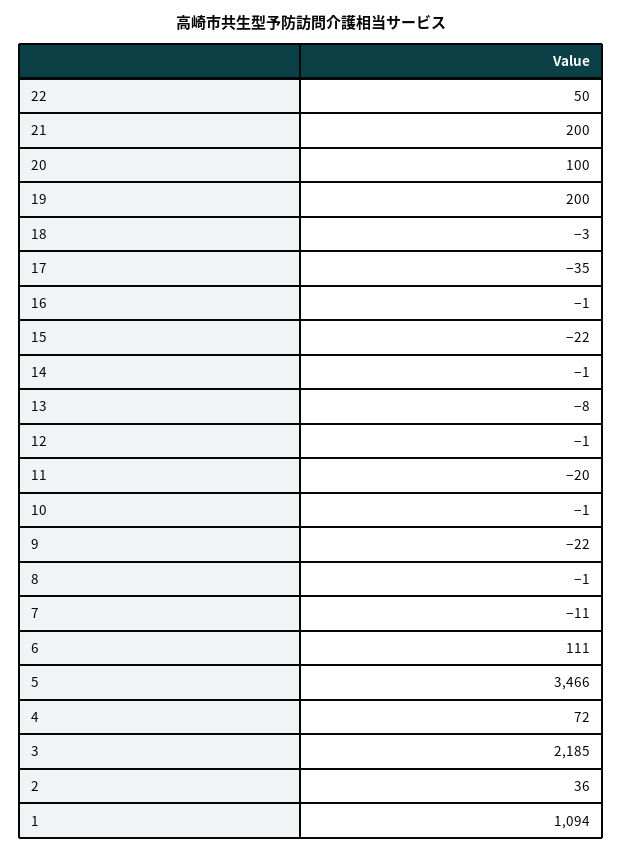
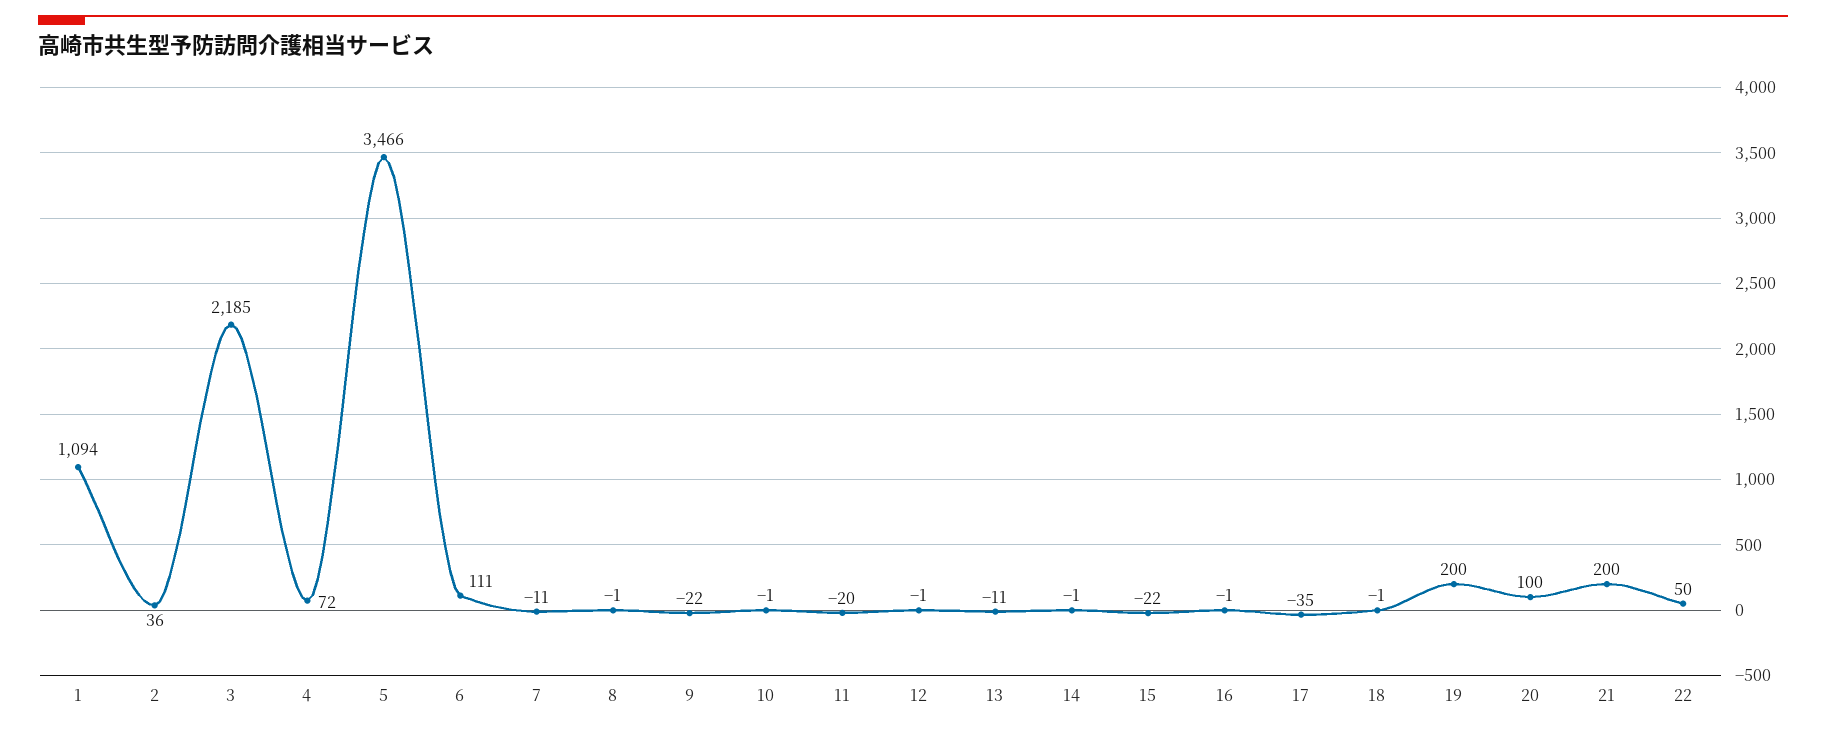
  {
    "22": 50,
    "21": 200,
    "20": 100,
    "19": 200,
-   "18": -3,
+   "18": -1,
    "17": -35,
    "16": -1,
    "15": -22,
    "14": -1,
-   "13": -8,
+   "13": -11,
    "12": -1,
    "11": -20,
    "10": -1,
    "9": -22,
    "8": -1,
    "7": -11,
    "6": 111,
    "5": 3466,
    "4": 72,
    "3": 2185,
    "2": 36,
    "1": 1094
  }

